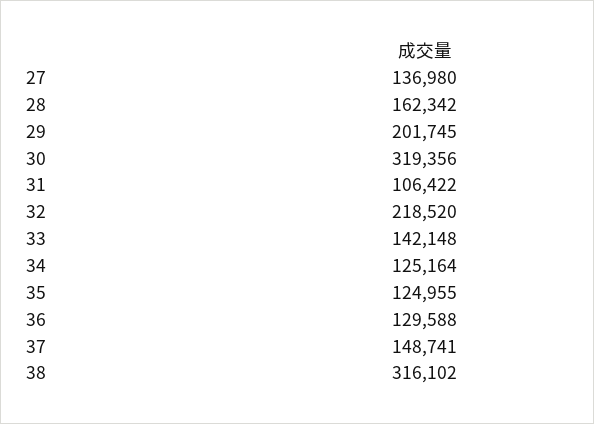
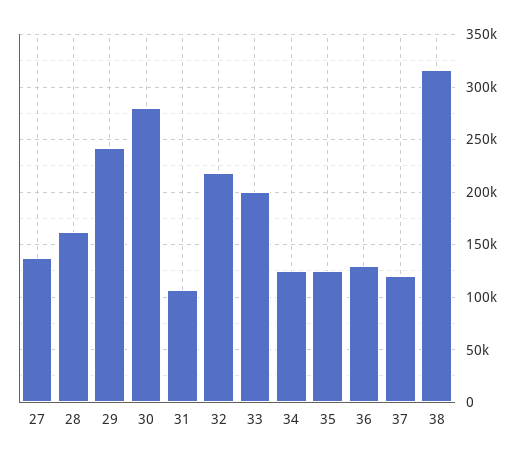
  {
    "27": 136980,
    "28": 162342,
-   "29": 201745,
+   "29": 240000,
-   "30": 319356,
+   "30": 280000,
    "31": 106422,
    "32": 218520,
-   "33": 142148,
+   "33": 200000,
    "34": 125164,
    "35": 124955,
    "36": 129588,
-   "37": 148741,
+   "37": 120000,
    "38": 316102
  }

